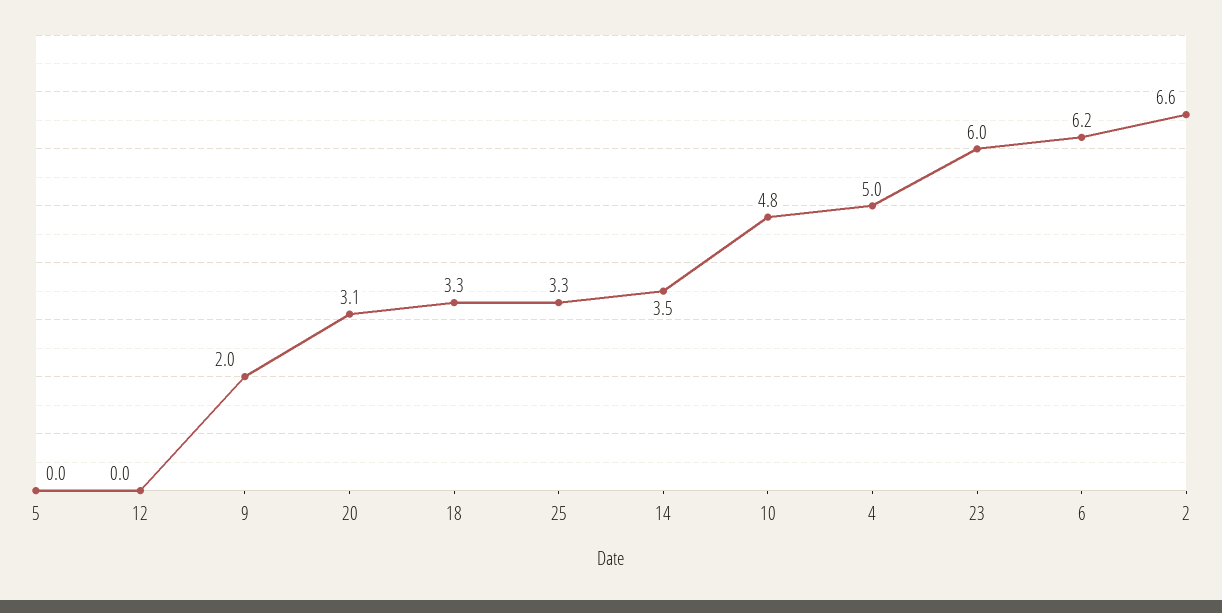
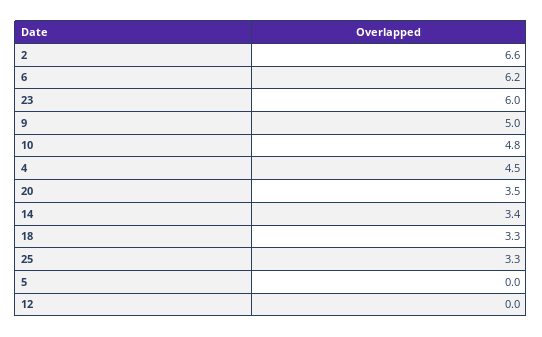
  {
    "5": 0,
    "12": 0,
-   "9": 2,
+   "9": 5,
-   "20": 3.1,
+   "20": 3.5,
    "18": 3.3,
    "25": 3.3,
-   "14": 3.5,
+   "14": 3.4,
    "10": 4.8,
-   "4": 5,
+   "4": 4.5,
    "23": 6,
    "6": 6.2,
    "2": 6.6
  }

